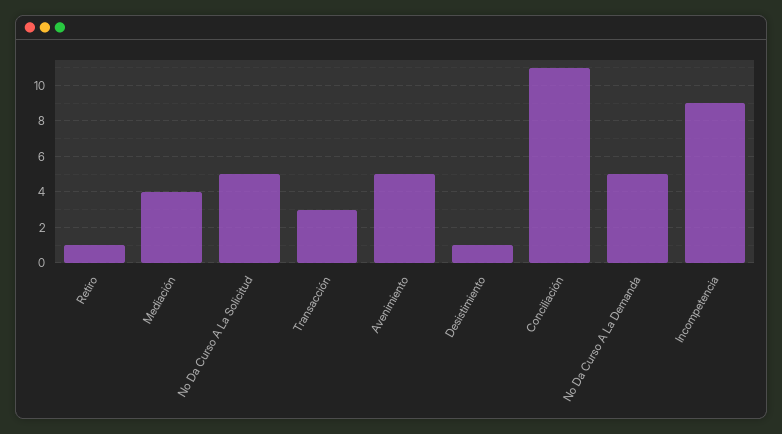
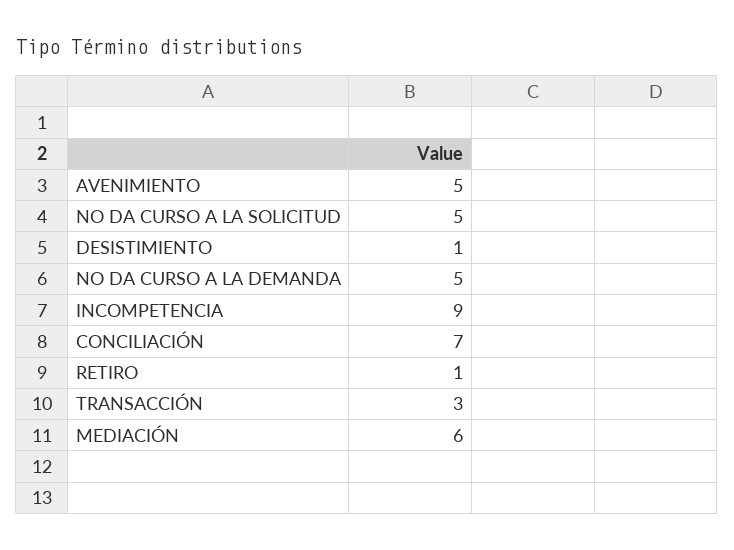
  {
    "Retiro": 1,
-   "Mediación": 4,
+   "Mediación": 6,
    "No Da Curso A La Solicitud": 5,
    "Transacción": 3,
    "Avenimiento": 5,
    "Desistimiento": 1,
-   "Conciliación": 11,
+   "Conciliación": 7,
    "No Da Curso A La Demanda": 5,
    "Incompetencia": 9
  }

